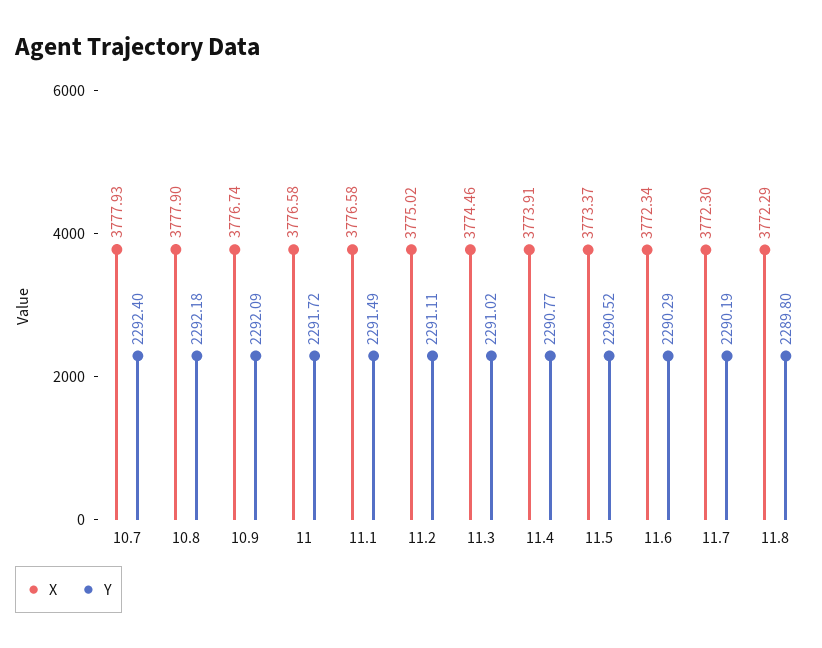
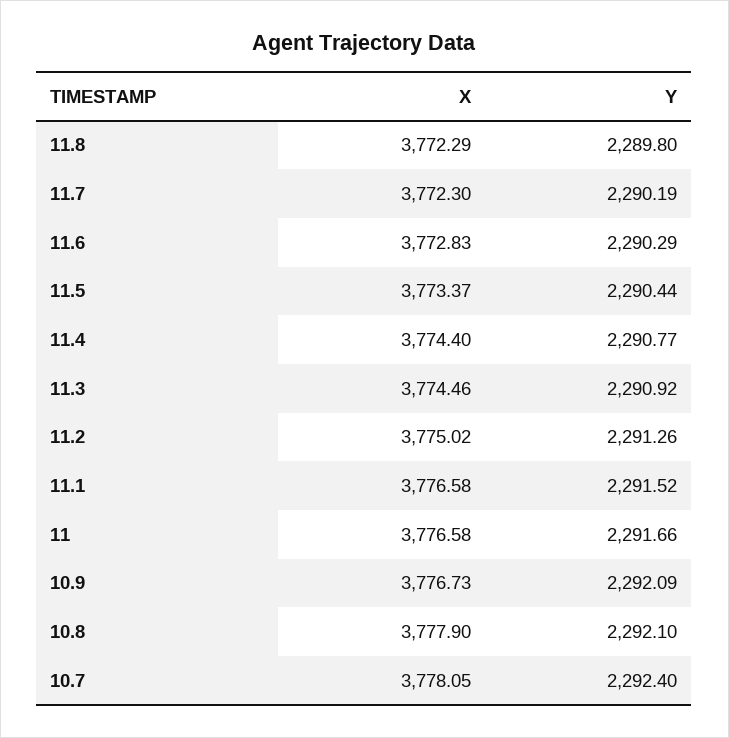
  {
    "X": {
-     "10.7": 3777.93,
+     "10.7": 3778.05,
      "10.8": 3777.9,
-     "10.9": 3776.74,
+     "10.9": 3776.73,
      "11": 3776.58,
      "11.1": 3776.58,
      "11.2": 3775.02,
      "11.3": 3774.46,
-     "11.4": 3773.91,
+     "11.4": 3774.4,
      "11.5": 3773.37,
-     "11.6": 3772.34,
+     "11.6": 3772.83,
      "11.7": 3772.3,
      "11.8": 3772.29
    },
    "Y": {
      "10.7": 2292.4,
-     "10.8": 2292.18,
+     "10.8": 2292.1,
      "10.9": 2292.09,
-     "11": 2291.72,
+     "11": 2291.66,
-     "11.1": 2291.49,
+     "11.1": 2291.52,
-     "11.2": 2291.11,
+     "11.2": 2291.26,
-     "11.3": 2291.02,
+     "11.3": 2290.92,
      "11.4": 2290.77,
-     "11.5": 2290.52,
+     "11.5": 2290.44,
      "11.6": 2290.29,
      "11.7": 2290.19,
      "11.8": 2289.8
    }
  }

